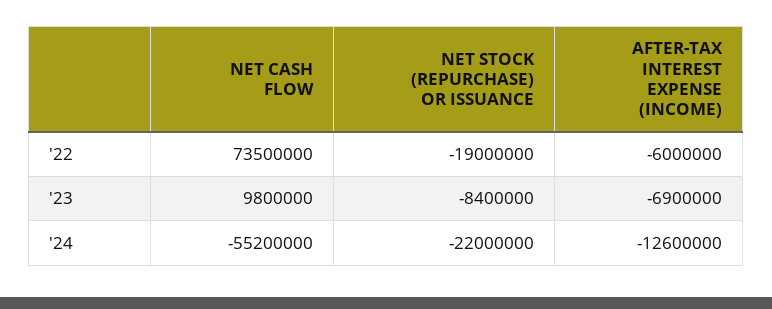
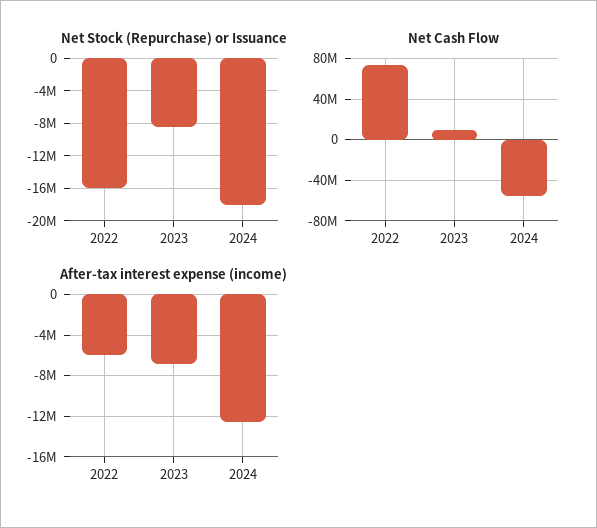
  {
    "NET CASH FLOW": {
      "'22": 73500000,
      "'23": 9800000,
      "'24": -55200000
    },
    "NET STOCK (REPURCHASE) OR ISSUANCE": {
-     "'22": -19000000,
+     "'22": -16000000,
      "'23": -8400000,
-     "'24": -22000000
+     "'24": -18000000
    },
    "AFTER-TAX INTEREST EXPENSE (INCOME)": {
      "'22": -6000000,
      "'23": -6900000,
      "'24": -12600000
    }
  }

